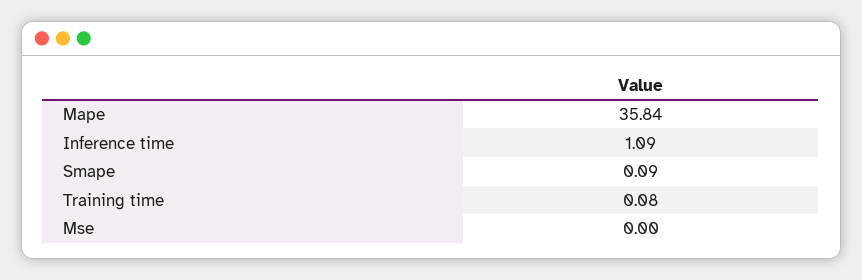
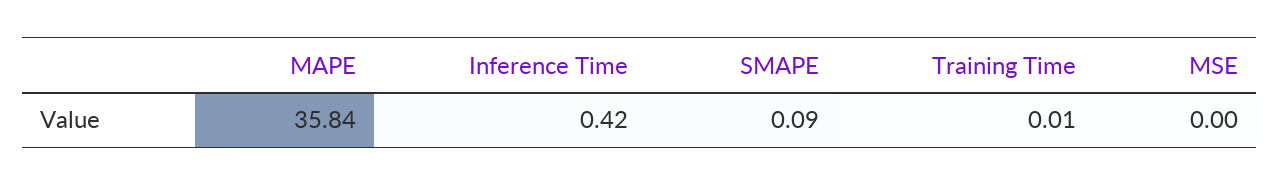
  {
    "Mape": 35.84,
-   "Inference time": 1.09,
+   "Inference time": 0.42,
    "Smape": 0.09,
-   "Training time": 0.08,
+   "Training time": 0.01,
    "Mse": 0
  }

